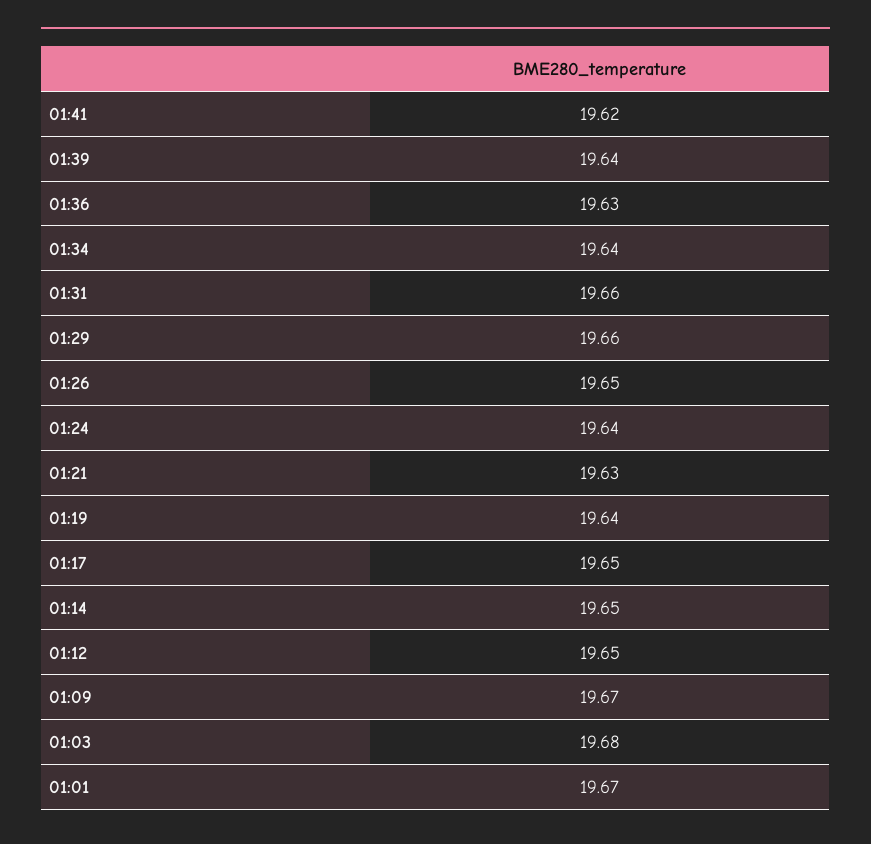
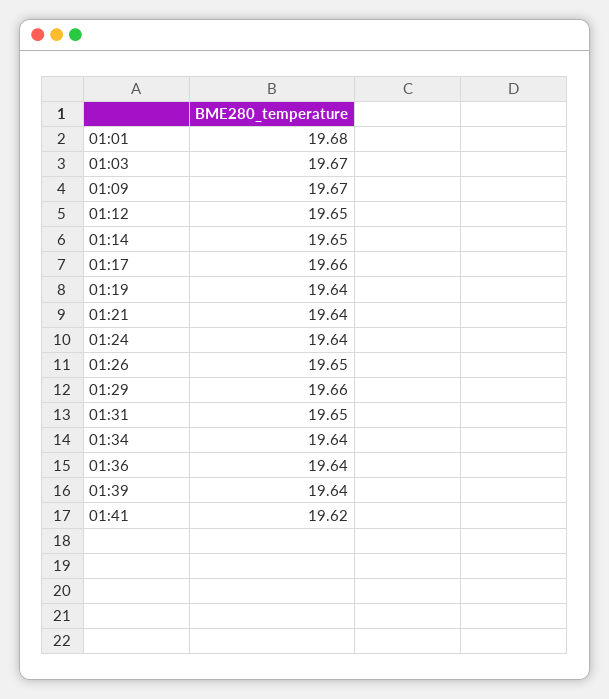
  {
    "01:41": 19.62,
    "01:39": 19.64,
-   "01:36": 19.63,
+   "01:36": 19.64,
    "01:34": 19.64,
-   "01:31": 19.66,
+   "01:31": 19.65,
    "01:29": 19.66,
    "01:26": 19.65,
    "01:24": 19.64,
-   "01:21": 19.63,
+   "01:21": 19.64,
    "01:19": 19.64,
-   "01:17": 19.65,
+   "01:17": 19.66,
    "01:14": 19.65,
    "01:12": 19.65,
    "01:09": 19.67,
-   "01:03": 19.68,
+   "01:03": 19.67,
-   "01:01": 19.67
+   "01:01": 19.68
  }

